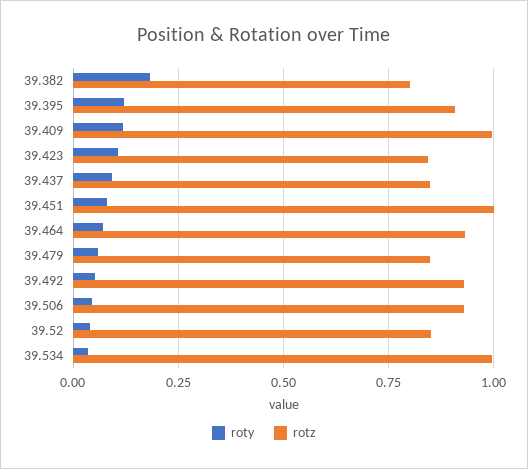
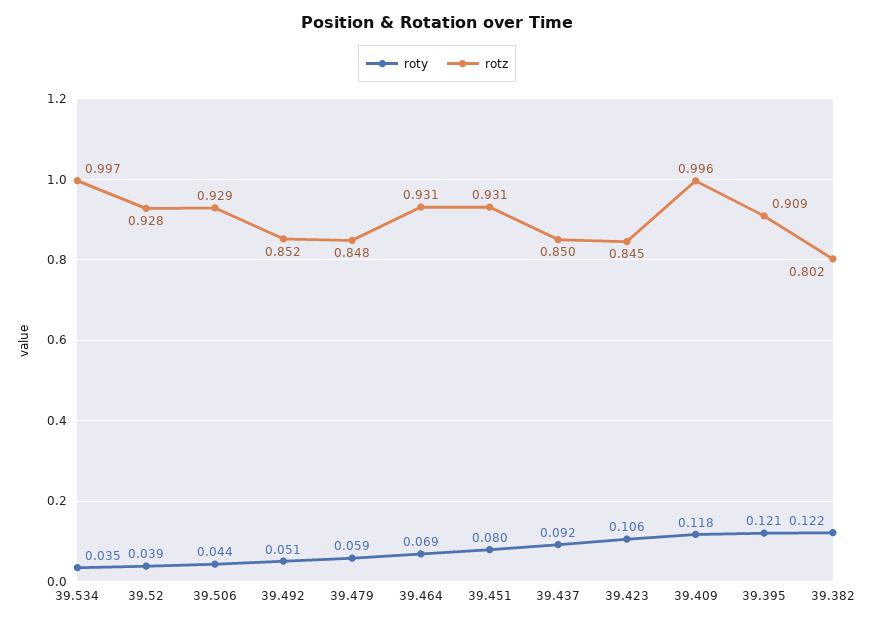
  {
    "roty": {
-     "39.382": 0.175,
+     "39.382": 0.122,
      "39.395": 0.121,
      "39.409": 0.118,
      "39.423": 0.106,
      "39.437": 0.092,
      "39.451": 0.08,
      "39.464": 0.069,
      "39.479": 0.059,
      "39.492": 0.051,
      "39.506": 0.044,
      "39.52": 0.039,
      "39.534": 0.035
    },
    "rotz": {
      "39.382": 0.802,
      "39.395": 0.909,
      "39.409": 0.996,
      "39.423": 0.845,
      "39.437": 0.85,
-     "39.451": 1,
+     "39.451": 0.931,
      "39.464": 0.931,
      "39.479": 0.848,
-     "39.492": 0.925,
+     "39.492": 0.852,
      "39.506": 0.929,
-     "39.52": 0.85,
+     "39.52": 0.928,
      "39.534": 0.997
    }
  }

